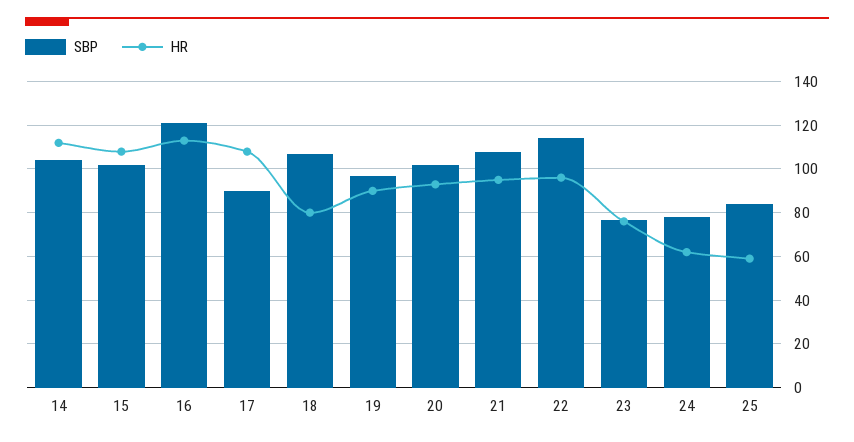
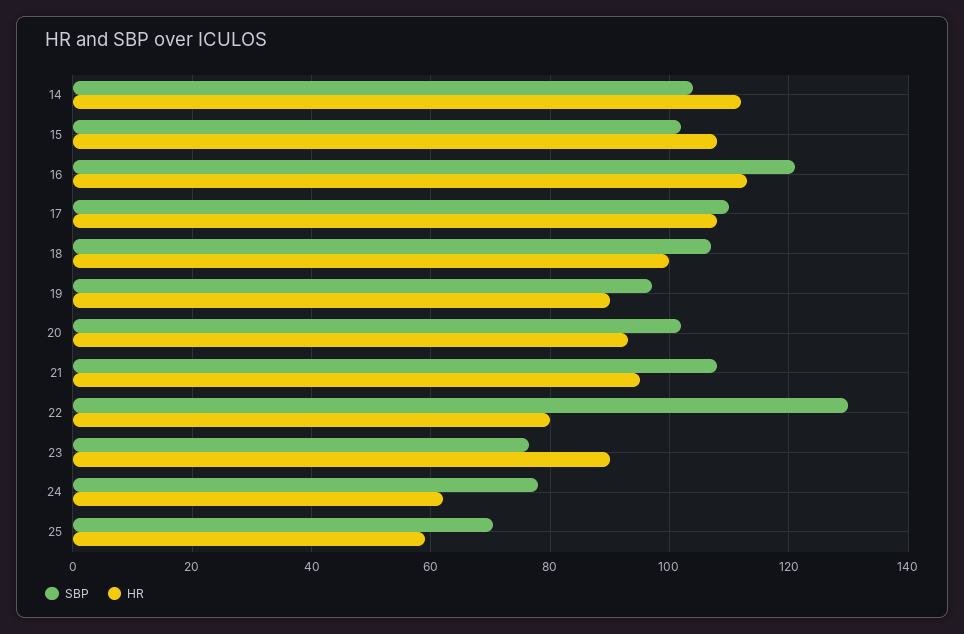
  {
    "SBP": {
      "14": 104,
      "15": 102,
      "16": 122,
-     "17": 90,
+     "17": 110,
      "18": 108,
      "19": 98,
      "20": 102,
      "21": 108,
-     "22": 115,
+     "22": 130,
      "23": 76,
      "24": 78,
-     "25": 85
+     "25": 70
    },
    "HR": {
      "14": 112,
      "15": 108,
      "16": 114,
      "17": 108,
-     "18": 80,
+     "18": 100,
      "19": 90,
      "20": 94,
      "21": 96,
-     "22": 95,
+     "22": 80,
-     "23": 75,
+     "23": 90,
      "24": 62,
      "25": 60
    }
  }

